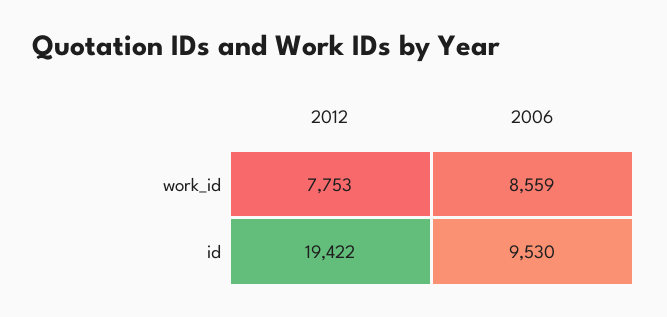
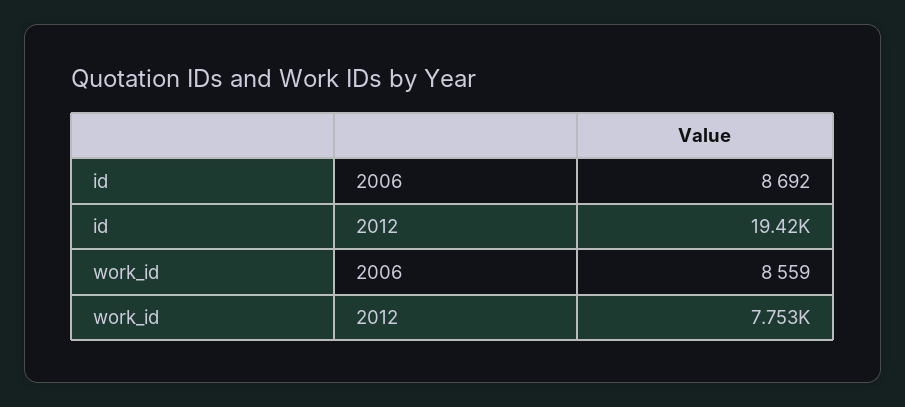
  {
    "2012": {
      "work_id": 7753,
      "id": 19422
    },
    "2006": {
      "work_id": 8559,
-     "id": 9530
+     "id": 8692
    }
  }

